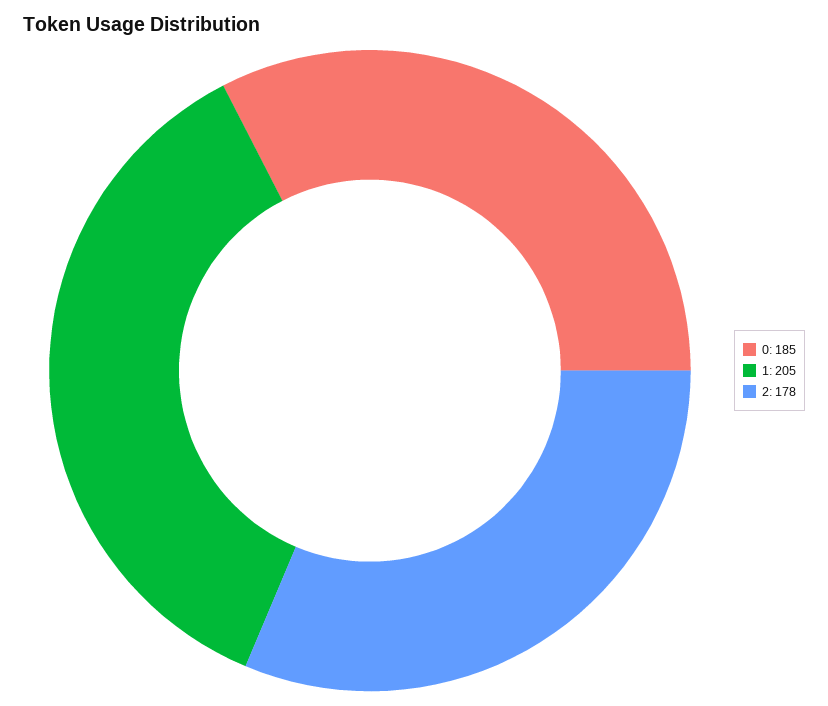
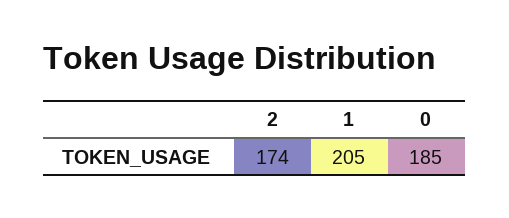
  {
    "0": 185,
    "1": 205,
-   "2": 178
+   "2": 174
  }

